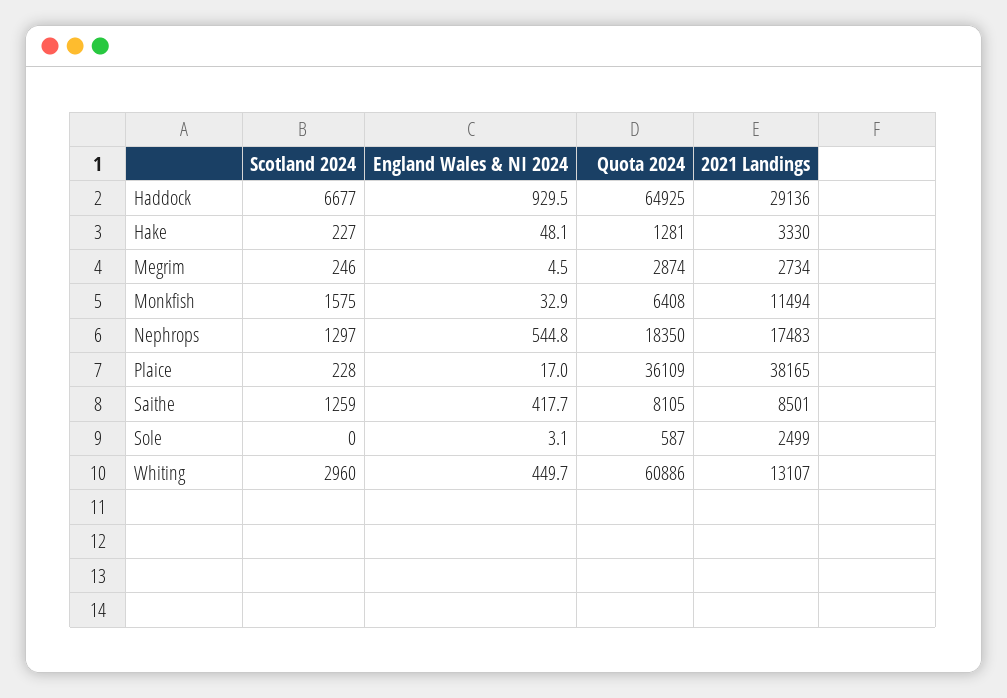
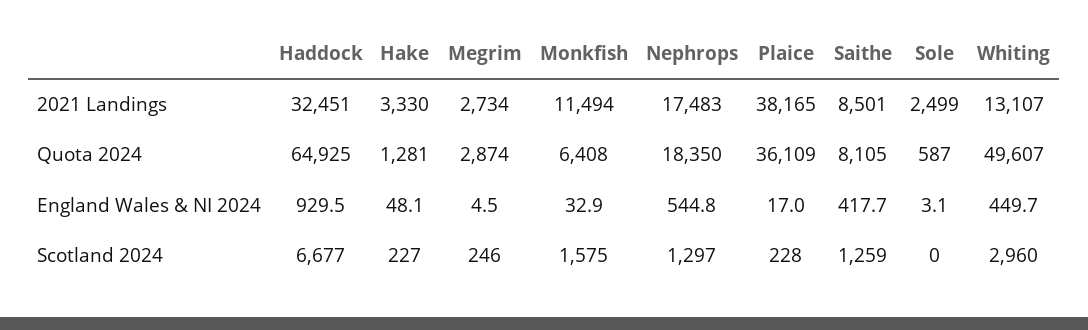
  {
    "Scotland 2024": {
      "Haddock": 6677,
      "Hake": 227,
      "Megrim": 246,
      "Monkfish": 1575,
      "Nephrops": 1297,
      "Plaice": 228,
      "Saithe": 1259,
      "Sole": 0,
      "Whiting": 2960
    },
    "England Wales & NI 2024": {
      "Haddock": 929.5,
      "Hake": 48.1,
      "Megrim": 4.5,
      "Monkfish": 32.9,
      "Nephrops": 544.8,
      "Plaice": 17,
      "Saithe": 417.7,
      "Sole": 3.1,
      "Whiting": 449.7
    },
    "Quota 2024": {
      "Haddock": 64925,
      "Hake": 1281,
      "Megrim": 2874,
      "Monkfish": 6408,
      "Nephrops": 18350,
      "Plaice": 36109,
      "Saithe": 8105,
      "Sole": 587,
-     "Whiting": 60886
+     "Whiting": 49607
    },
    "2021 Landings": {
-     "Haddock": 29136,
+     "Haddock": 32451,
      "Hake": 3330,
      "Megrim": 2734,
      "Monkfish": 11494,
      "Nephrops": 17483,
      "Plaice": 38165,
      "Saithe": 8501,
      "Sole": 2499,
      "Whiting": 13107
    }
  }

